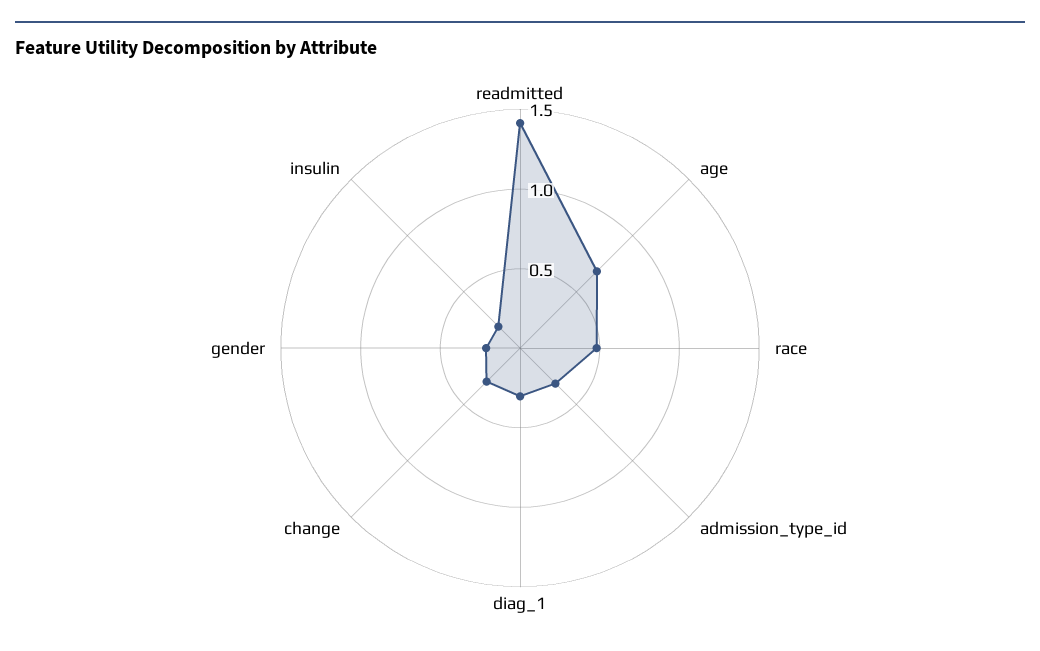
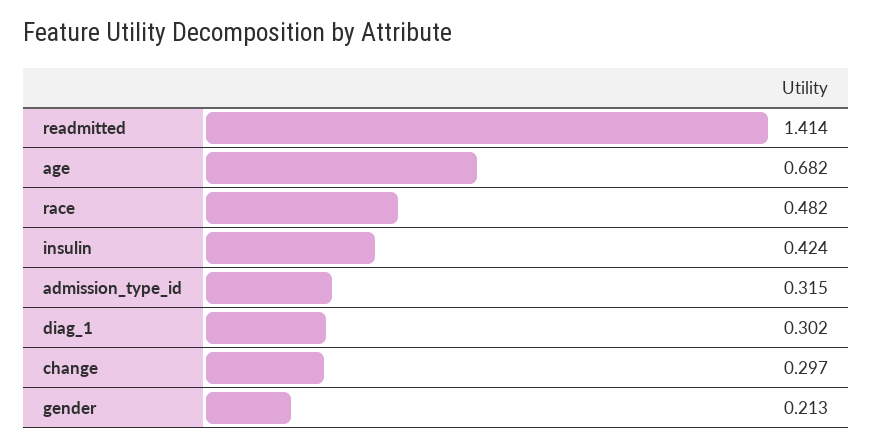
  {
    "readmitted": 1.414,
    "age": 0.682,
    "race": 0.482,
    "admission_type_id": 0.315,
    "diag_1": 0.302,
    "change": 0.297,
    "gender": 0.213,
-   "insulin": 0.2
+   "insulin": 0.424
  }

